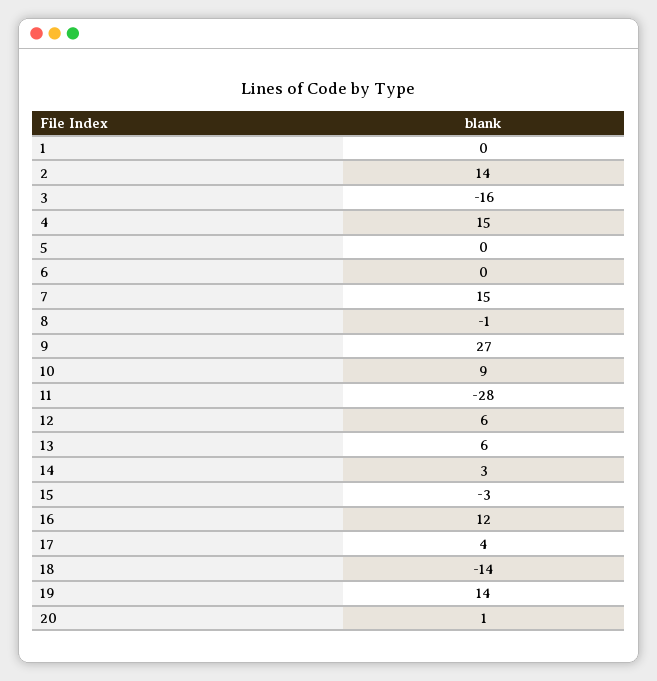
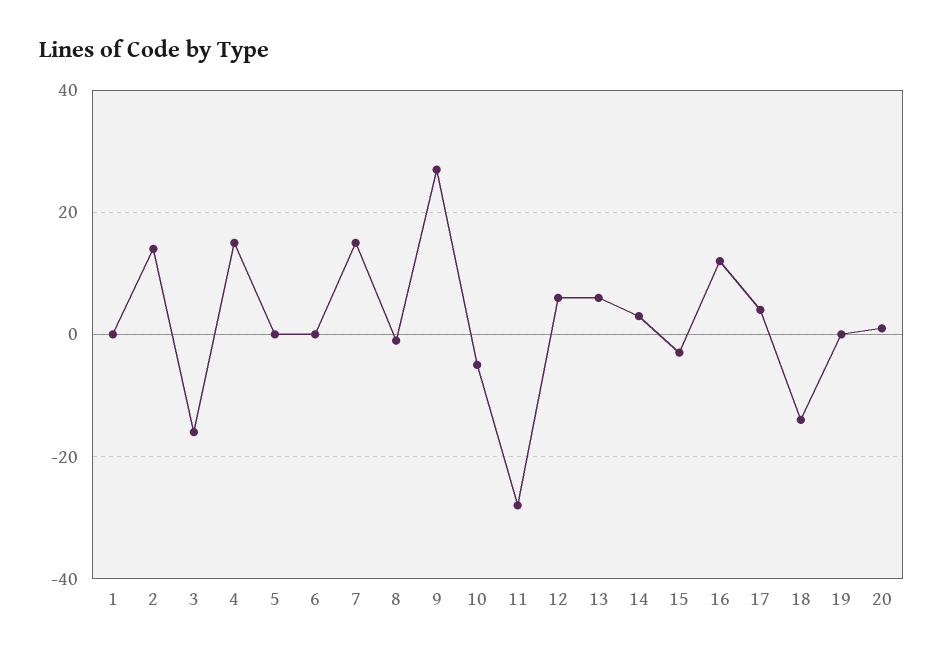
  {
    "1": 0,
    "2": 14,
    "3": -16,
    "4": 15,
    "5": 0,
    "6": 0,
    "7": 15,
    "8": -1,
    "9": 27,
-   "10": 9,
+   "10": -5,
    "11": -28,
    "12": 6,
    "13": 6,
    "14": 3,
    "15": -3,
    "16": 12,
    "17": 4,
    "18": -14,
-   "19": 14,
+   "19": 0,
    "20": 1
  }

